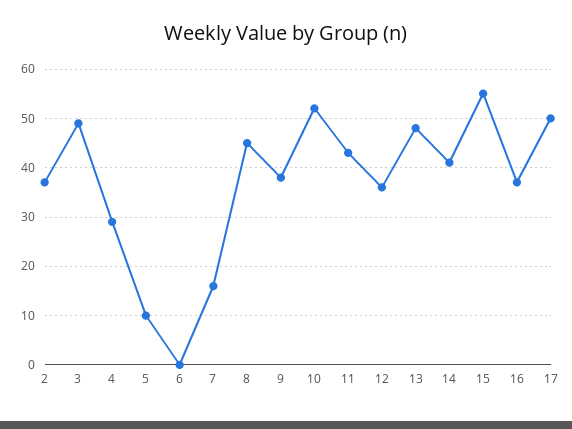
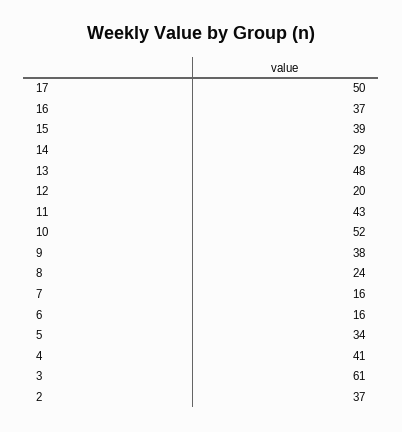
  {
    "2": 37,
-   "3": 50,
+   "3": 61,
-   "4": 30,
+   "4": 41,
-   "5": 10,
+   "5": 34,
-   "6": 0,
+   "6": 16,
    "7": 16,
-   "8": 45,
+   "8": 24,
    "9": 38,
    "10": 52,
    "11": 43,
-   "12": 35,
+   "12": 20,
    "13": 48,
-   "14": 40,
+   "14": 29,
-   "15": 55,
+   "15": 39,
    "16": 37,
    "17": 50
  }

